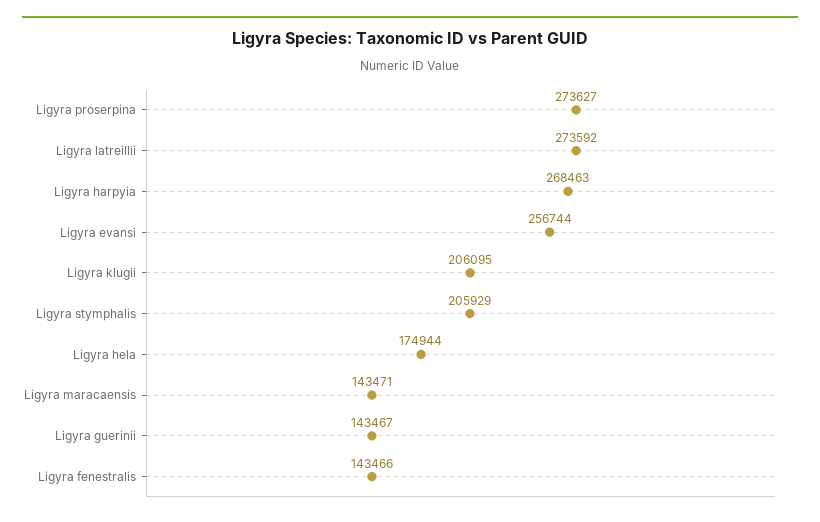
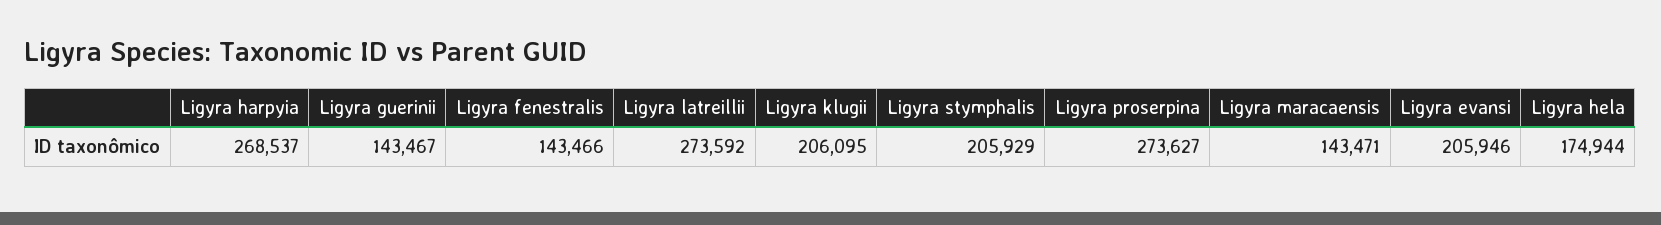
  {
    "Ligyra proserpina": 273627,
    "Ligyra latreillii": 273592,
-   "Ligyra harpyia": 268463,
+   "Ligyra harpyia": 268537,
-   "Ligyra evansi": 256744,
+   "Ligyra evansi": 205946,
    "Ligyra klugii": 206095,
    "Ligyra stymphalis": 205929,
    "Ligyra hela": 174944,
    "Ligyra maracaensis": 143471,
    "Ligyra guerinii": 143467,
    "Ligyra fenestralis": 143466
  }

